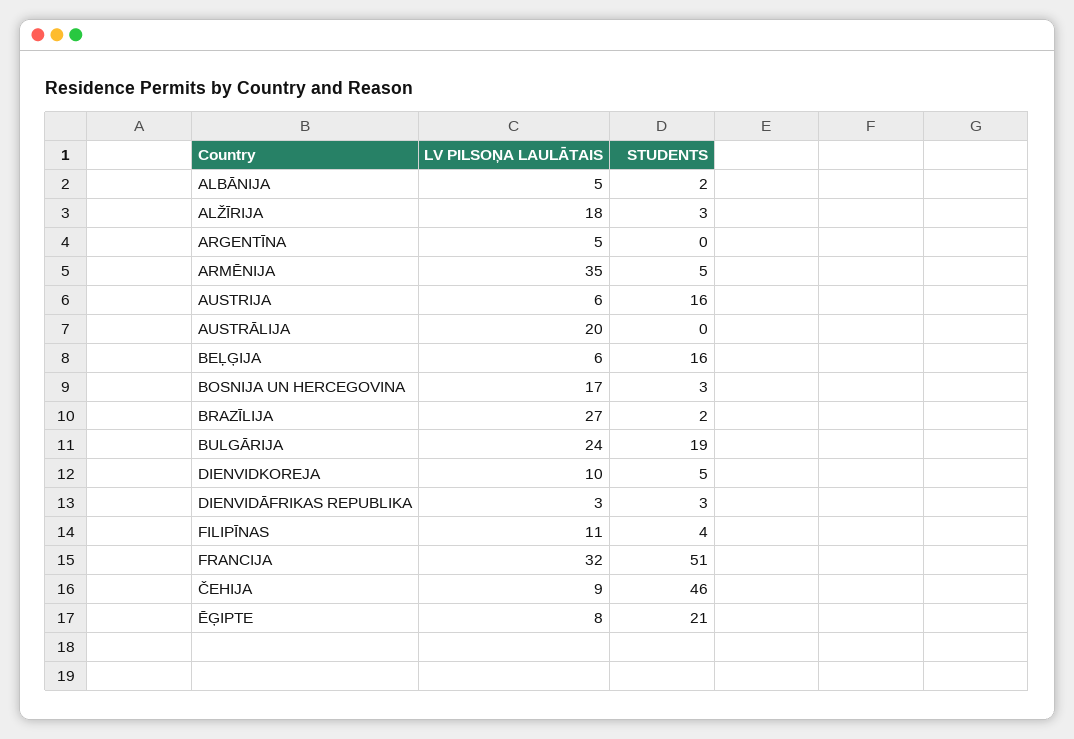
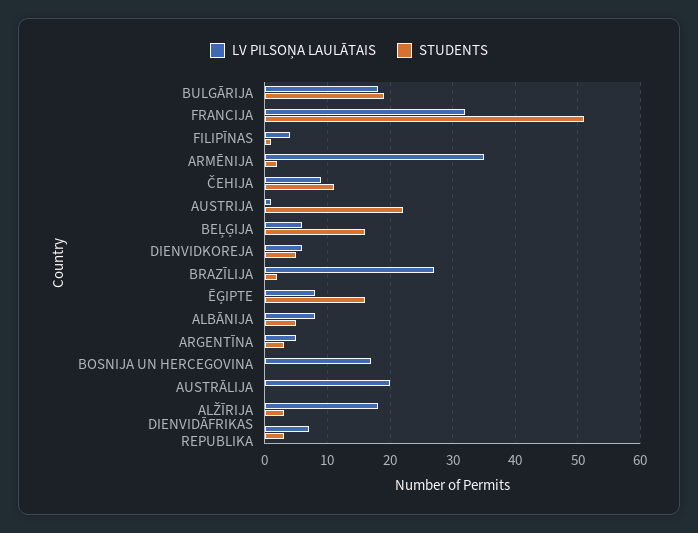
  {
    "LV PILSOŅA LAULĀTAIS": {
-     "ALBĀNIJA": 5,
+     "ALBĀNIJA": 8,
      "ALŽĪRIJA": 18,
      "ARGENTĪNA": 5,
      "ARMĒNIJA": 35,
-     "AUSTRIJA": 6,
+     "AUSTRIJA": 1,
      "AUSTRĀLIJA": 20,
      "BEĻĢIJA": 6,
      "BOSNIJA UN HERCEGOVINA": 17,
      "BRAZĪLIJA": 27,
-     "BULGĀRIJA": 24,
+     "BULGĀRIJA": 18,
-     "DIENVIDKOREJA": 10,
+     "DIENVIDKOREJA": 6,
-     "DIENVIDĀFRIKAS REPUBLIKA": 3,
+     "DIENVIDĀFRIKAS REPUBLIKA": 7,
-     "FILIPĪNAS": 11,
+     "FILIPĪNAS": 4,
      "FRANCIJA": 32,
      "ČEHIJA": 9,
      "ĒĢIPTE": 8
    },
    "STUDENTS": {
-     "ALBĀNIJA": 2,
+     "ALBĀNIJA": 5,
      "ALŽĪRIJA": 3,
-     "ARGENTĪNA": 0,
+     "ARGENTĪNA": 3,
-     "ARMĒNIJA": 5,
+     "ARMĒNIJA": 2,
-     "AUSTRIJA": 16,
+     "AUSTRIJA": 22,
      "AUSTRĀLIJA": 0,
      "BEĻĢIJA": 16,
-     "BOSNIJA UN HERCEGOVINA": 3,
+     "BOSNIJA UN HERCEGOVINA": 0,
      "BRAZĪLIJA": 2,
      "BULGĀRIJA": 19,
      "DIENVIDKOREJA": 5,
      "DIENVIDĀFRIKAS REPUBLIKA": 3,
-     "FILIPĪNAS": 4,
+     "FILIPĪNAS": 1,
      "FRANCIJA": 51,
-     "ČEHIJA": 46,
+     "ČEHIJA": 11,
-     "ĒĢIPTE": 21
+     "ĒĢIPTE": 16
    }
  }

